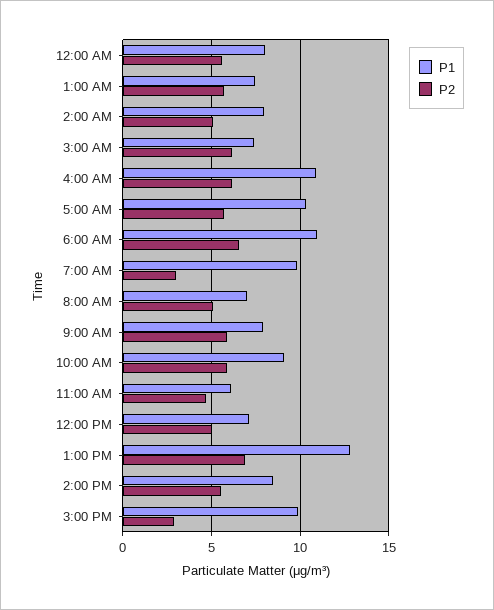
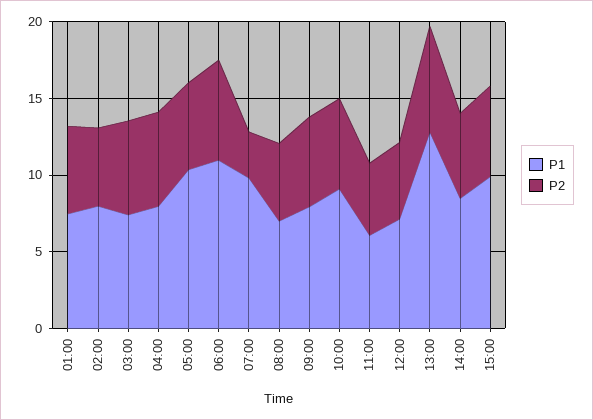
  {
    "P1": {
-     "12:00 AM": 8,
      "1:00 AM": 7.5,
      "2:00 AM": 8,
      "3:00 AM": 7.5,
-     "4:00 AM": 11,
+     "4:00 AM": 8,
      "5:00 AM": 10.5,
      "6:00 AM": 11,
      "7:00 AM": 10,
      "8:00 AM": 7,
      "9:00 AM": 8,
      "10:00 AM": 9,
      "11:00 AM": 6,
      "12:00 PM": 7,
      "1:00 PM": 13,
      "2:00 PM": 8.5,
      "3:00 PM": 10
    },
    "P2": {
-     "12:00 AM": 5.5,
      "1:00 AM": 5.5,
      "2:00 AM": 5,
      "3:00 AM": 6,
      "4:00 AM": 6,
      "5:00 AM": 5.5,
      "6:00 AM": 6.5,
      "7:00 AM": 3,
      "8:00 AM": 5,
      "9:00 AM": 6,
      "10:00 AM": 6,
      "11:00 AM": 4.5,
      "12:00 PM": 5,
      "1:00 PM": 7,
      "2:00 PM": 5.5,
-     "3:00 PM": 3
+     "3:00 PM": 6
    }
  }

